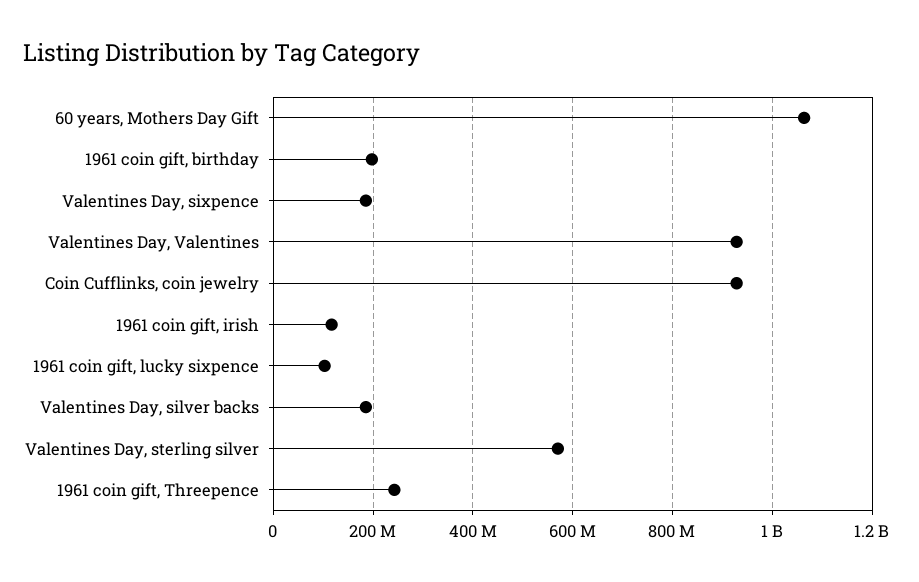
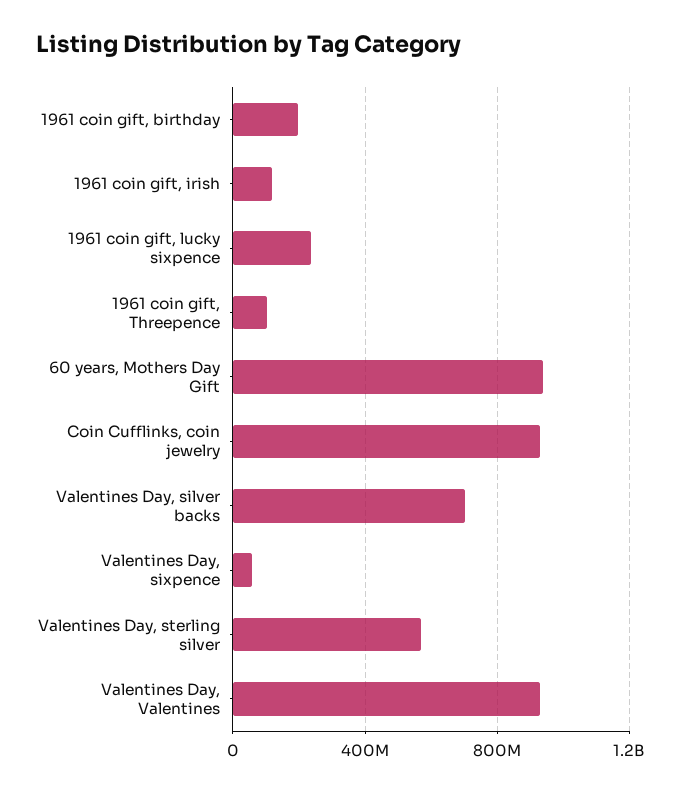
  {
-   "60 years, Mothers Day Gift": 1060000000,
+   "60 years, Mothers Day Gift": 950000000,
    "1961 coin gift, birthday": 200000000,
-   "Valentines Day, sixpence": 180000000,
+   "Valentines Day, sixpence": 50000000,
    "Valentines Day, Valentines": 920000000,
    "Coin Cufflinks, coin jewelry": 920000000,
    "1961 coin gift, irish": 120000000,
-   "1961 coin gift, lucky sixpence": 100000000,
+   "1961 coin gift, lucky sixpence": 250000000,
-   "Valentines Day, silver backs": 180000000,
+   "Valentines Day, silver backs": 700000000,
    "Valentines Day, sterling silver": 580000000,
-   "1961 coin gift, Threepence": 240000000
+   "1961 coin gift, Threepence": 100000000
  }

